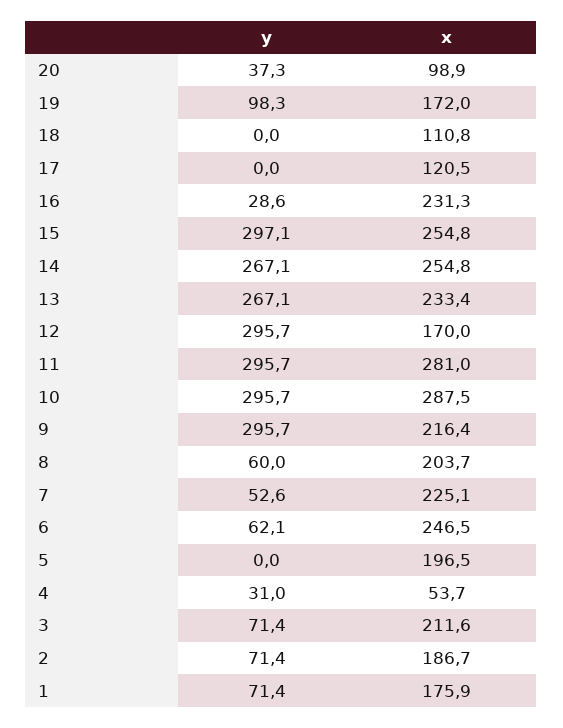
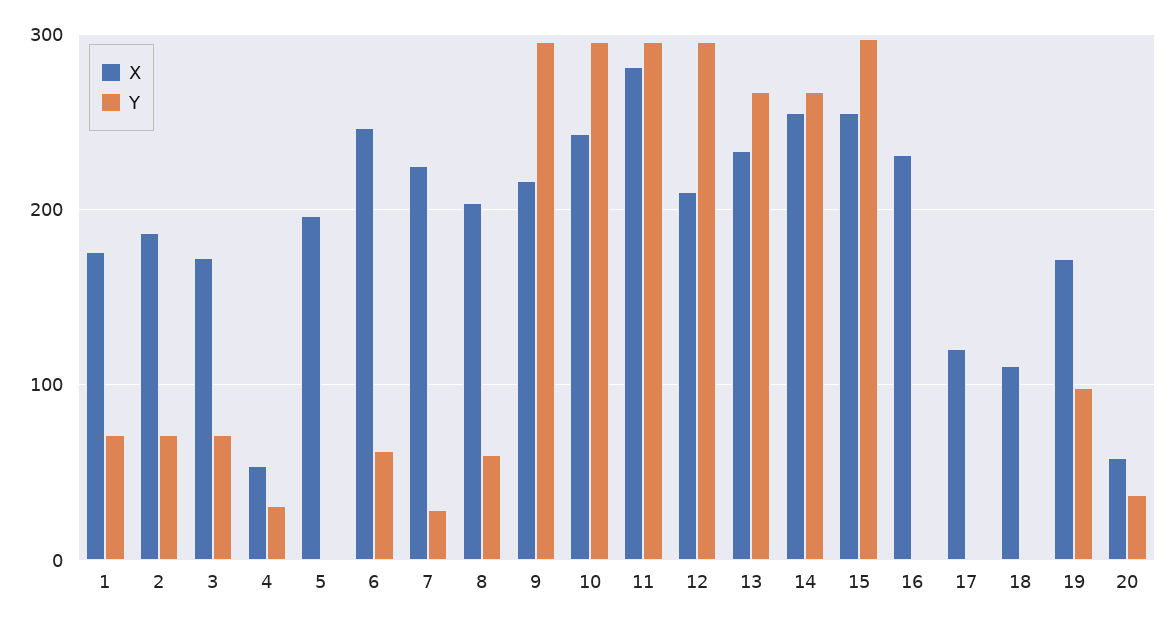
  {
    "y": {
      "20": 37.3,
      "19": 98.3,
      "18": 0,
      "17": 0,
-     "16": 28.6,
+     "16": 0,
      "15": 297.1,
      "14": 267.1,
      "13": 267.1,
      "12": 295.7,
      "11": 295.7,
      "10": 295.7,
      "9": 295.7,
      "8": 60,
-     "7": 52.6,
+     "7": 30,
      "6": 62.1,
      "5": 0,
      "4": 31,
      "3": 71.4,
      "2": 71.4,
      "1": 71.4
    },
    "x": {
-     "20": 98.9,
+     "20": 60,
      "19": 172,
      "18": 110.8,
      "17": 120.5,
      "16": 231.3,
      "15": 254.8,
      "14": 254.8,
      "13": 233.4,
-     "12": 170,
+     "12": 210,
      "11": 281,
-     "10": 287.5,
+     "10": 240,
      "9": 216.4,
      "8": 203.7,
      "7": 225.1,
      "6": 246.5,
      "5": 196.5,
      "4": 53.7,
-     "3": 211.6,
+     "3": 170,
      "2": 186.7,
      "1": 175.9
    }
  }

